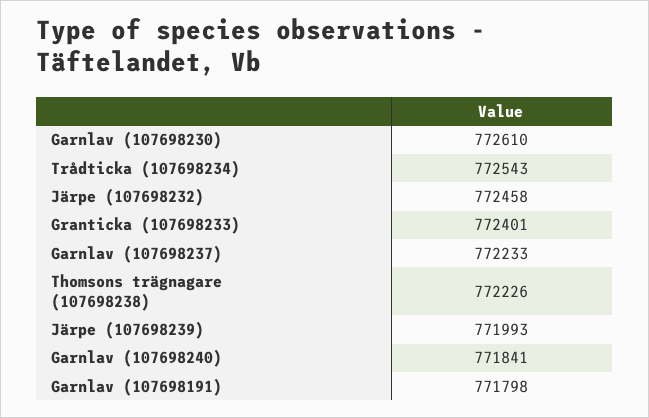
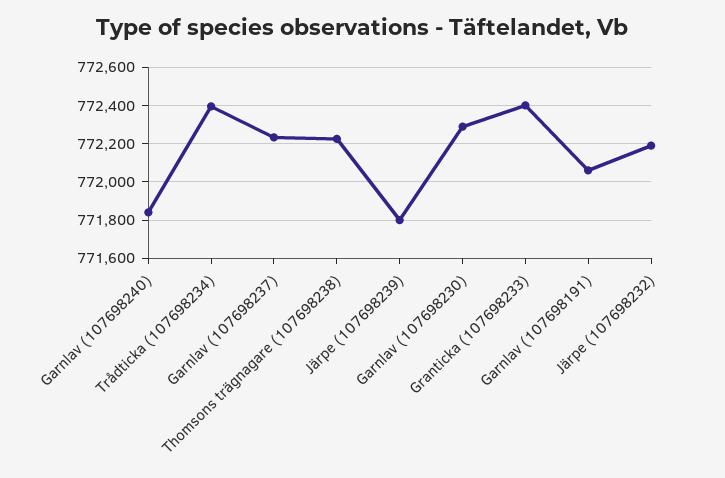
  {
-   "Garnlav (107698230)": 772610,
+   "Garnlav (107698230)": 772300,
-   "Trådticka (107698234)": 772543,
+   "Trådticka (107698234)": 772400,
-   "Järpe (107698232)": 772458,
+   "Järpe (107698232)": 772200,
    "Granticka (107698233)": 772401,
    "Garnlav (107698237)": 772233,
    "Thomsons trägnagare (107698238)": 772226,
-   "Järpe (107698239)": 771993,
+   "Järpe (107698239)": 771800,
    "Garnlav (107698240)": 771841,
-   "Garnlav (107698191)": 771798
+   "Garnlav (107698191)": 772050
  }

